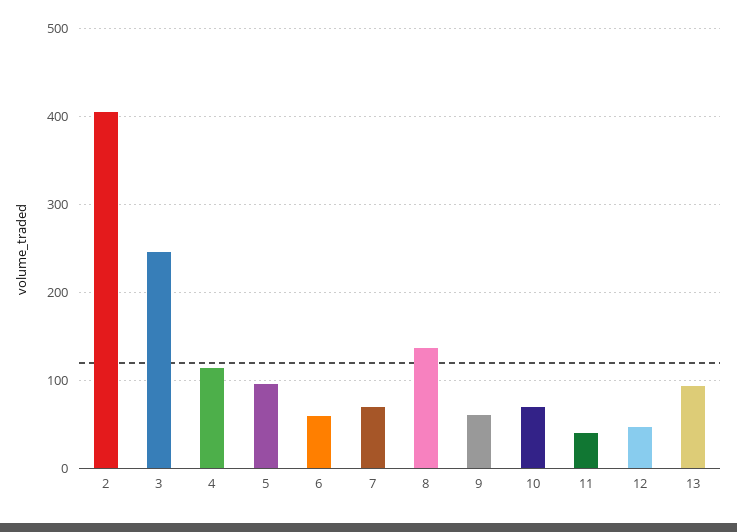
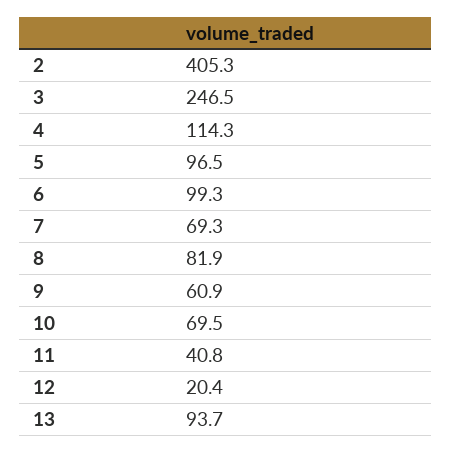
  {
    "2": 405.3,
    "3": 246.5,
    "4": 114.3,
    "5": 96.5,
-   "6": 60,
+   "6": 99.3,
    "7": 69.3,
-   "8": 140,
+   "8": 81.9,
    "9": 60.9,
    "10": 69.5,
    "11": 40.8,
-   "12": 50,
+   "12": 20.4,
    "13": 93.7
  }

